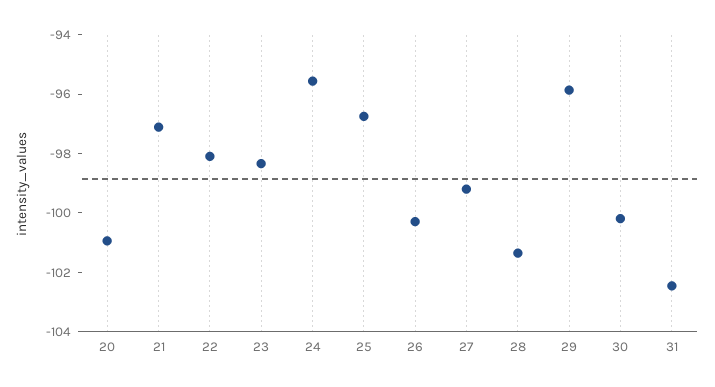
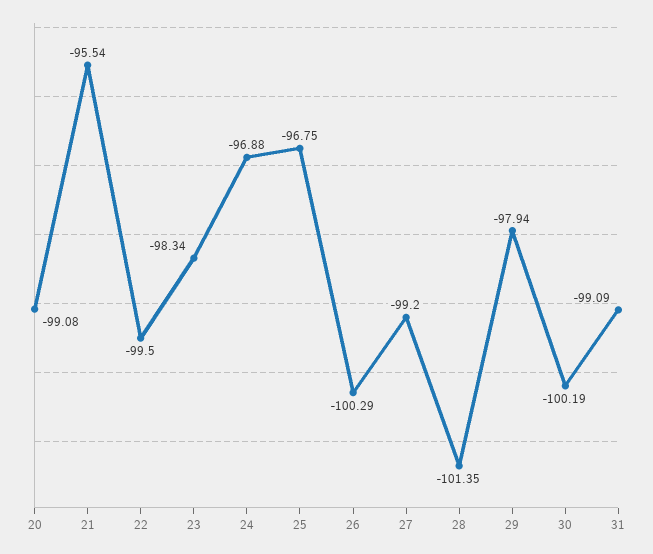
  {
-   "20": -101,
+   "20": -99.08,
-   "21": -97,
+   "21": -95.54,
-   "22": -98,
+   "22": -99.5,
    "23": -98.34,
-   "24": -95.5,
+   "24": -96.88,
    "25": -96.75,
    "26": -100.29,
    "27": -99.2,
    "28": -101.35,
-   "29": -96,
+   "29": -97.94,
    "30": -100.19,
-   "31": -102.5
+   "31": -99.09
  }

